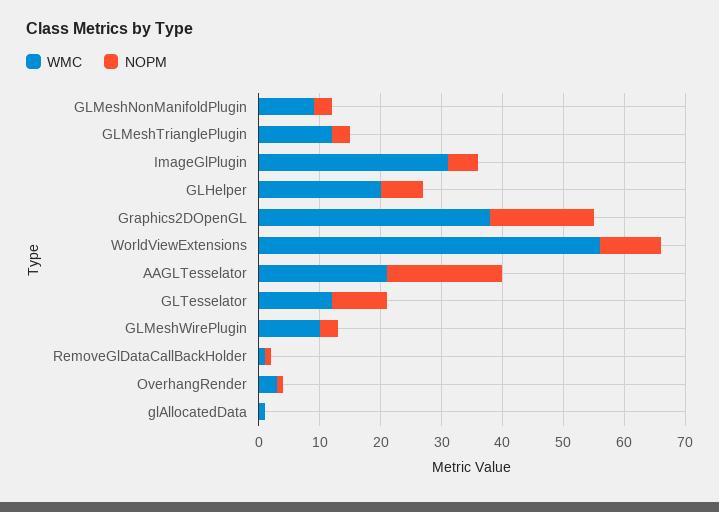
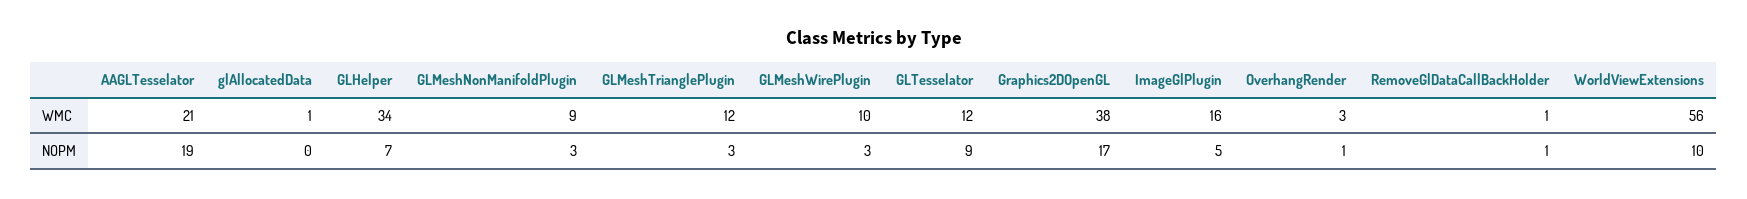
  {
    "WMC": {
      "GLMeshNonManifoldPlugin": 9,
      "GLMeshTrianglePlugin": 12,
-     "ImageGlPlugin": 30,
+     "ImageGlPlugin": 16,
-     "GLHelper": 20,
+     "GLHelper": 34,
      "Graphics2DOpenGL": 38,
      "WorldViewExtensions": 56,
      "AAGLTesselator": 21,
      "GLTesselator": 12,
      "GLMeshWirePlugin": 10,
      "RemoveGlDataCallBackHolder": 1,
      "OverhangRender": 3,
      "glAllocatedData": 1
    },
    "NOPM": {
      "GLMeshNonManifoldPlugin": 3,
      "GLMeshTrianglePlugin": 3,
      "ImageGlPlugin": 5,
      "GLHelper": 7,
      "Graphics2DOpenGL": 17,
      "WorldViewExtensions": 10,
      "AAGLTesselator": 19,
      "GLTesselator": 9,
      "GLMeshWirePlugin": 3,
      "RemoveGlDataCallBackHolder": 1,
      "OverhangRender": 1,
      "glAllocatedData": 0
    }
  }

